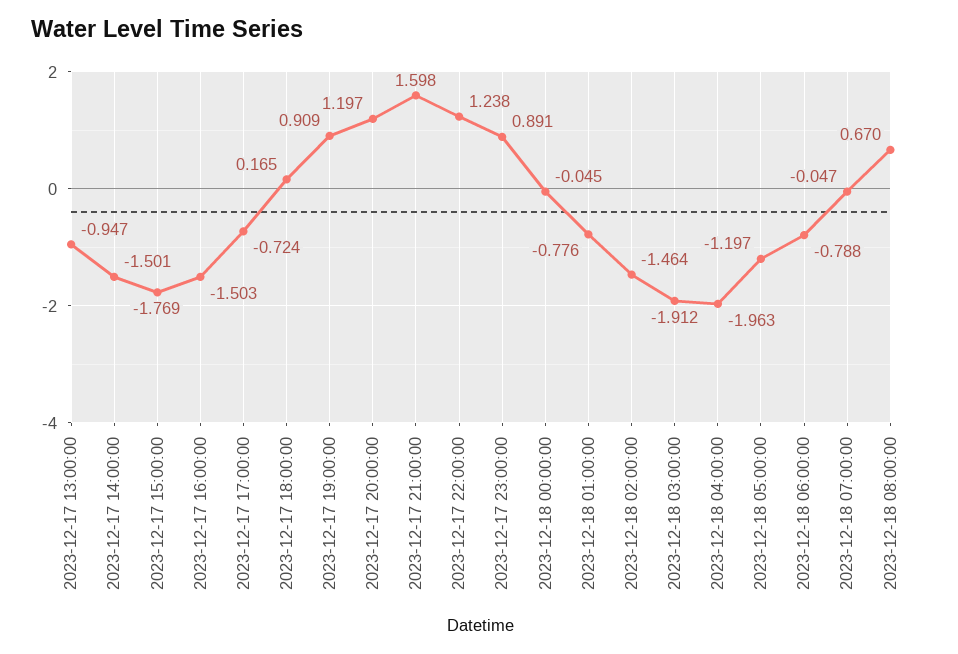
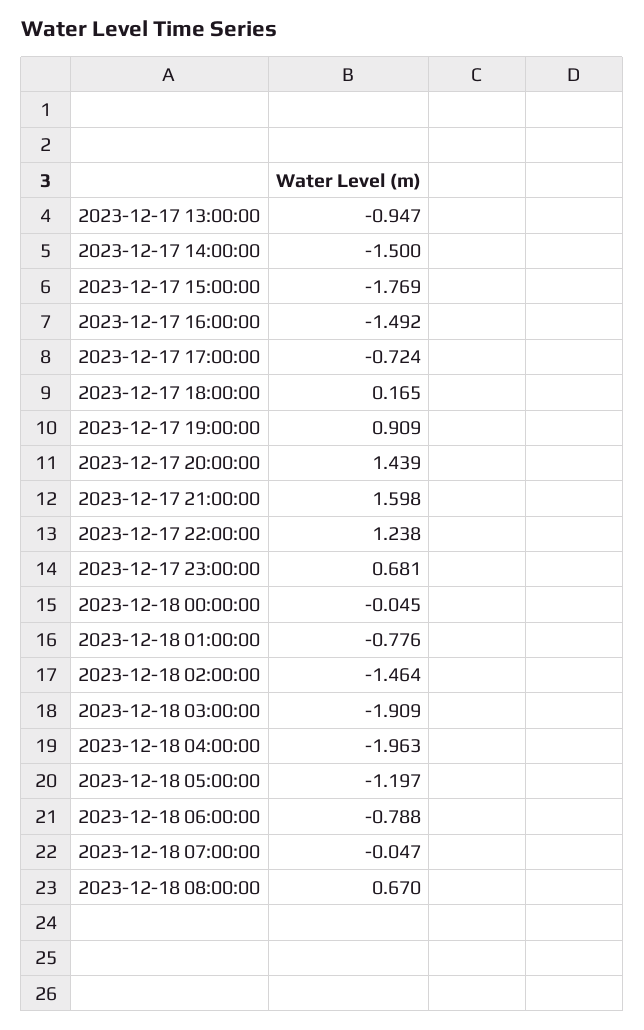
  {
    "2023-12-17 13:00:00": -0.947,
-   "2023-12-17 14:00:00": -1.501,
+   "2023-12-17 14:00:00": -1.5,
    "2023-12-17 15:00:00": -1.769,
-   "2023-12-17 16:00:00": -1.503,
+   "2023-12-17 16:00:00": -1.492,
    "2023-12-17 17:00:00": -0.724,
    "2023-12-17 18:00:00": 0.165,
    "2023-12-17 19:00:00": 0.909,
-   "2023-12-17 20:00:00": 1.197,
+   "2023-12-17 20:00:00": 1.439,
    "2023-12-17 21:00:00": 1.598,
    "2023-12-17 22:00:00": 1.238,
-   "2023-12-17 23:00:00": 0.891,
+   "2023-12-17 23:00:00": 0.681,
    "2023-12-18 00:00:00": -0.045,
    "2023-12-18 01:00:00": -0.776,
    "2023-12-18 02:00:00": -1.464,
-   "2023-12-18 03:00:00": -1.912,
+   "2023-12-18 03:00:00": -1.909,
    "2023-12-18 04:00:00": -1.963,
    "2023-12-18 05:00:00": -1.197,
    "2023-12-18 06:00:00": -0.788,
    "2023-12-18 07:00:00": -0.047,
    "2023-12-18 08:00:00": 0.67
  }

